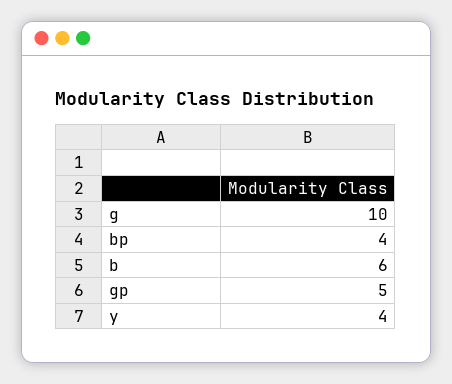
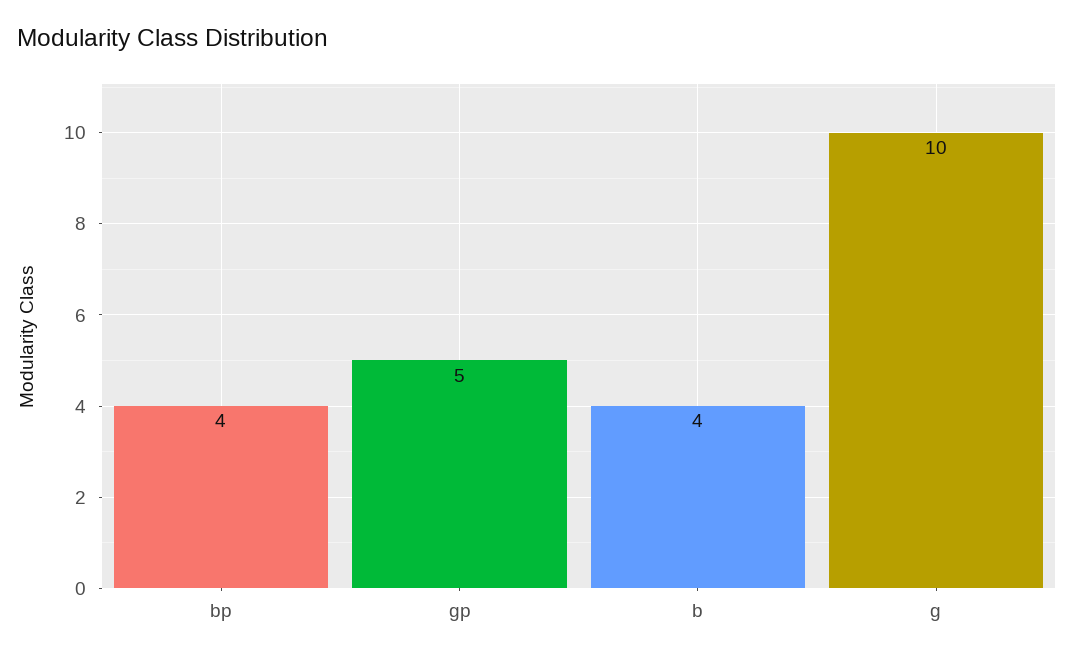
  {
    "g": 10,
    "bp": 4,
-   "b": 6,
+   "b": 4,
-   "gp": 5,
+   "gp": 5
-   "y": 4
  }

